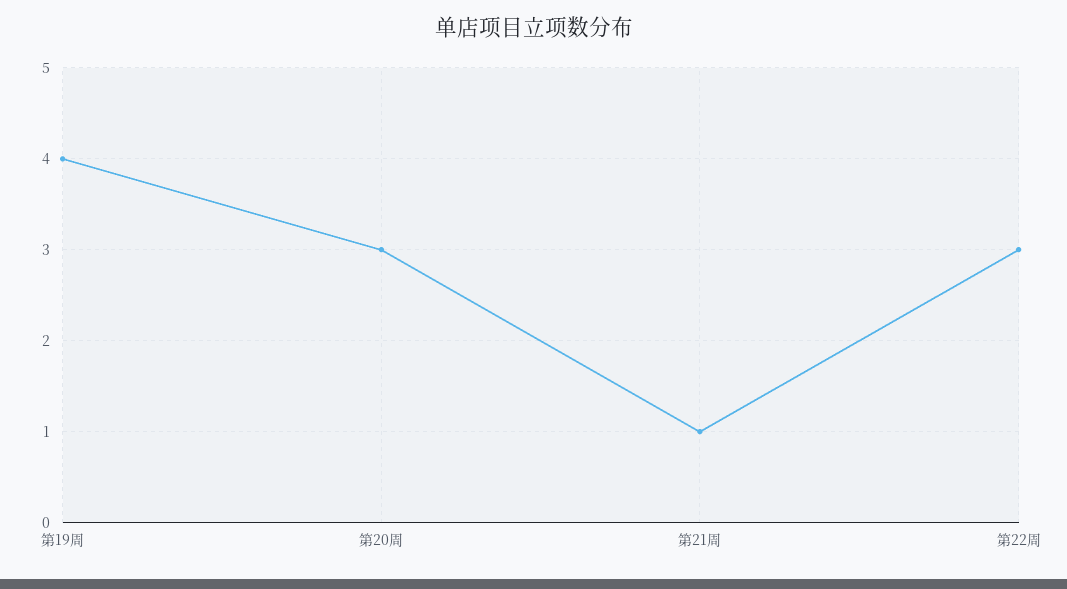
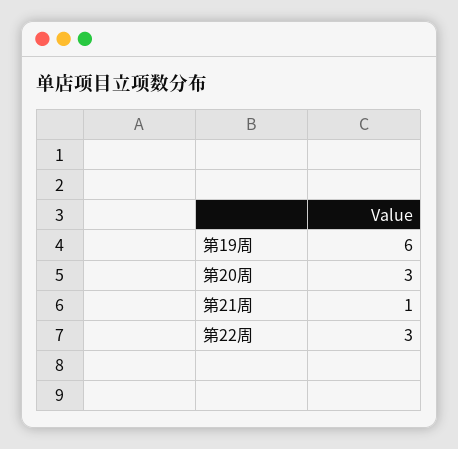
  {
-   "第19周": 4,
+   "第19周": 6,
    "第20周": 3,
    "第21周": 1,
    "第22周": 3
  }

